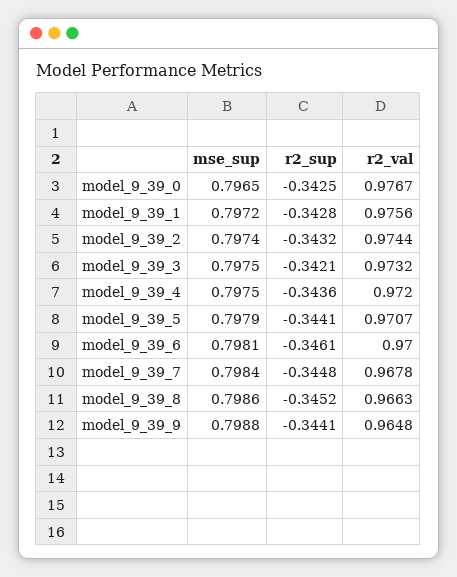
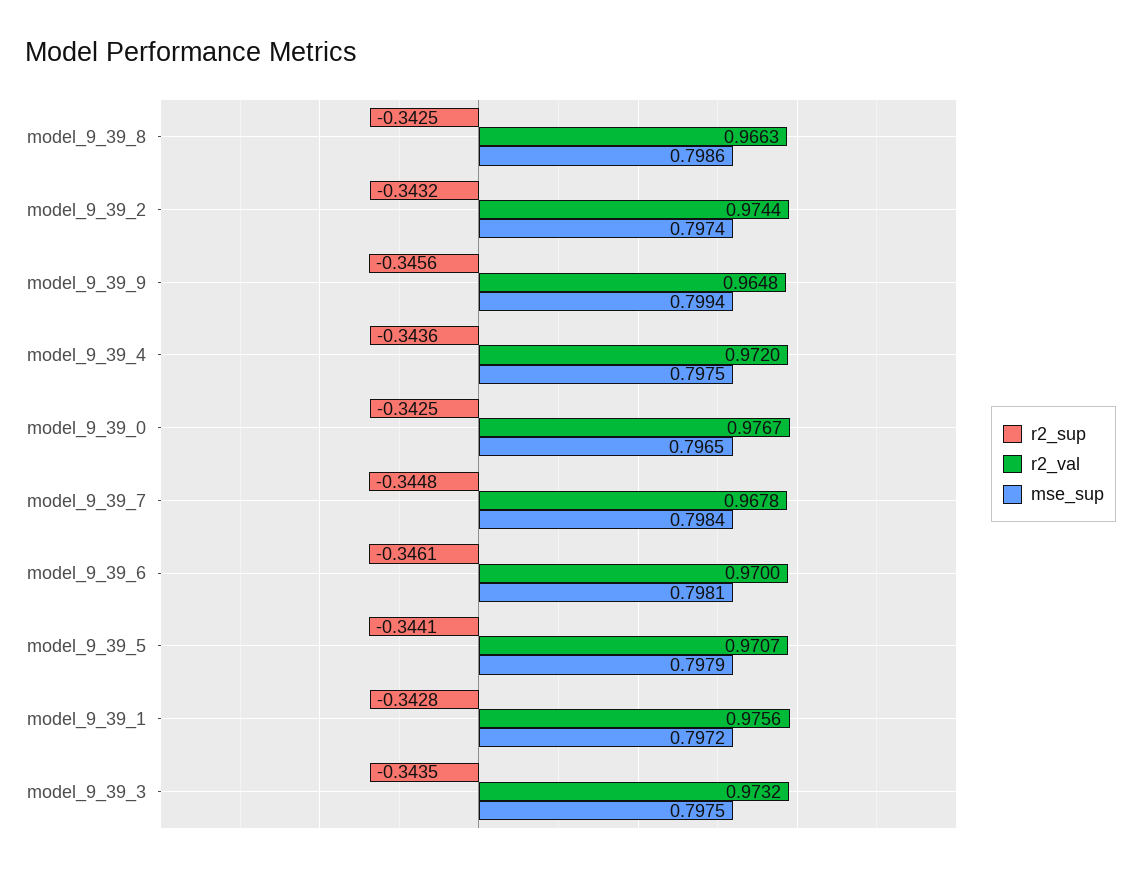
  {
    "mse_sup": {
      "model_9_39_0": 0.7965,
      "model_9_39_1": 0.7972,
      "model_9_39_2": 0.7974,
      "model_9_39_3": 0.7975,
      "model_9_39_4": 0.7975,
      "model_9_39_5": 0.7979,
      "model_9_39_6": 0.7981,
      "model_9_39_7": 0.7984,
      "model_9_39_8": 0.7986,
-     "model_9_39_9": 0.7988
+     "model_9_39_9": 0.7994
    },
    "r2_sup": {
      "model_9_39_0": -0.3425,
      "model_9_39_1": -0.3428,
      "model_9_39_2": -0.3432,
-     "model_9_39_3": -0.3421,
+     "model_9_39_3": -0.3435,
      "model_9_39_4": -0.3436,
      "model_9_39_5": -0.3441,
      "model_9_39_6": -0.3461,
      "model_9_39_7": -0.3448,
-     "model_9_39_8": -0.3452,
+     "model_9_39_8": -0.3425,
-     "model_9_39_9": -0.3441
+     "model_9_39_9": -0.3456
    },
    "r2_val": {
      "model_9_39_0": 0.9767,
      "model_9_39_1": 0.9756,
      "model_9_39_2": 0.9744,
      "model_9_39_3": 0.9732,
      "model_9_39_4": 0.972,
      "model_9_39_5": 0.9707,
      "model_9_39_6": 0.97,
      "model_9_39_7": 0.9678,
      "model_9_39_8": 0.9663,
      "model_9_39_9": 0.9648
    }
  }

